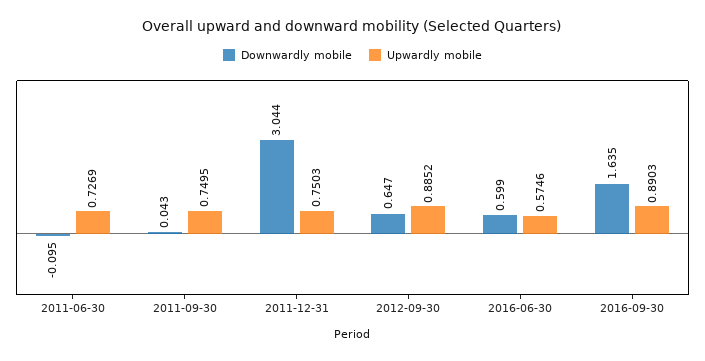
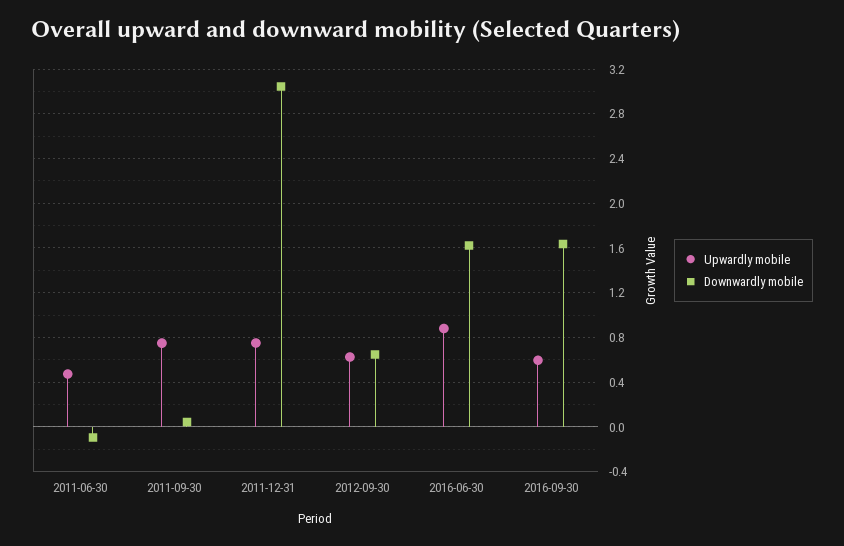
  {
    "Downwardly mobile": {
      "2011-06-30": -0.095,
      "2011-09-30": 0.043,
      "2011-12-31": 3.044,
      "2012-09-30": 0.647,
-     "2016-06-30": 0.599,
+     "2016-06-30": 1.6,
      "2016-09-30": 1.635
    },
    "Upwardly mobile": {
-     "2011-06-30": 0.7269,
+     "2011-06-30": 0.5,
      "2011-09-30": 0.7495,
      "2011-12-31": 0.7503,
-     "2012-09-30": 0.8852,
+     "2012-09-30": 0.6,
-     "2016-06-30": 0.5746,
+     "2016-06-30": 0.9,
-     "2016-09-30": 0.8903
+     "2016-09-30": 0.6
    }
  }

